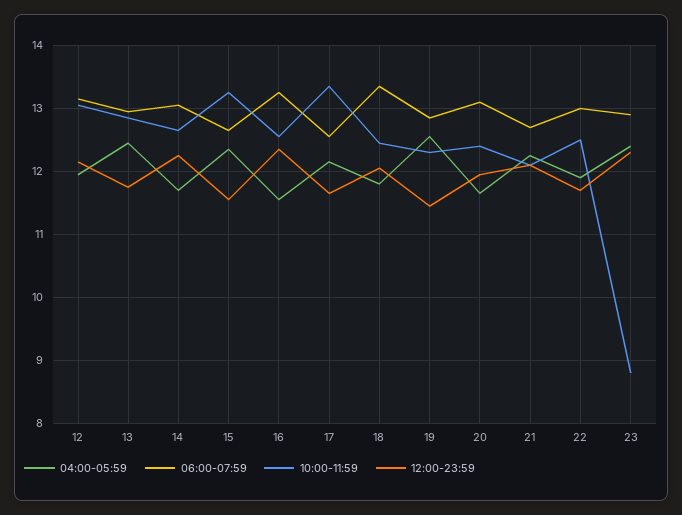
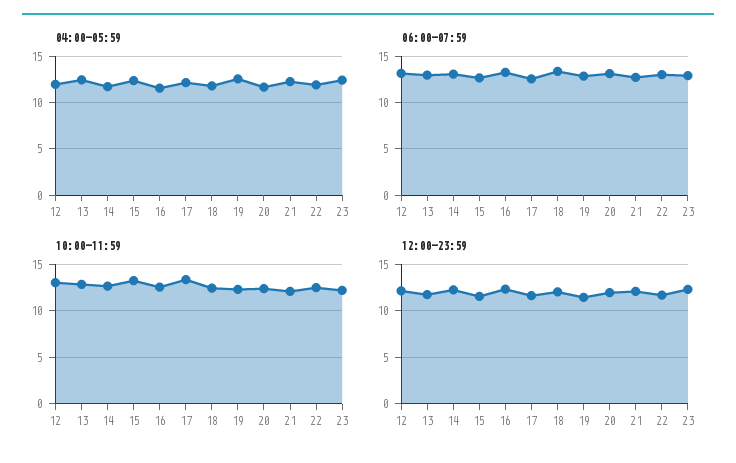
  {
    "04:00-05:59": {
      "12": 12,
      "13": 12.5,
      "14": 11.7,
      "15": 12.4,
      "16": 11.6,
      "17": 12.2,
      "18": 11.8,
      "19": 12.6,
      "20": 11.7,
      "21": 12.3,
      "22": 11.9,
      "23": 12.4
    },
    "06:00-07:59": {
      "12": 13.2,
      "13": 13,
      "14": 13.1,
      "15": 12.7,
      "16": 13.3,
      "17": 12.6,
      "18": 13.4,
      "19": 12.9,
      "20": 13.1,
      "21": 12.7,
      "22": 13,
      "23": 12.9
    },
    "10:00-11:59": {
      "12": 13.1,
      "13": 12.9,
      "14": 12.7,
      "15": 13.3,
      "16": 12.6,
      "17": 13.4,
      "18": 12.5,
      "19": 12.3,
      "20": 12.4,
      "21": 12.1,
      "22": 12.5,
-     "23": 8.8
+     "23": 12
    },
    "12:00-23:59": {
      "12": 12.2,
      "13": 11.8,
      "14": 12.3,
      "15": 11.6,
      "16": 12.4,
      "17": 11.7,
      "18": 12.1,
      "19": 11.5,
      "20": 12,
      "21": 12.1,
      "22": 11.7,
      "23": 12.3
    }
  }

